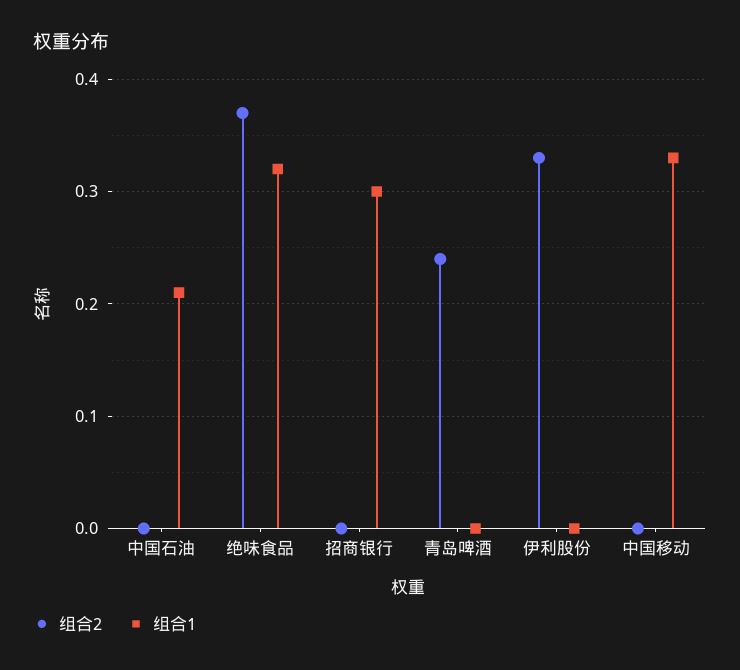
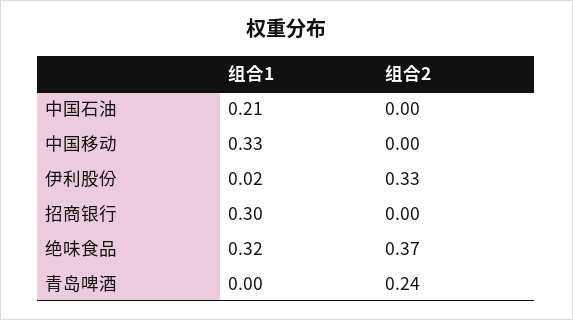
  {
    "组合2": {
      "中国石油": 0,
      "绝味食品": 0.37,
      "招商银行": 0,
      "青岛啤酒": 0.24,
      "伊利股份": 0.33,
      "中国移动": 0
    },
    "组合1": {
      "中国石油": 0.21,
      "绝味食品": 0.32,
      "招商银行": 0.3,
      "青岛啤酒": 0,
-     "伊利股份": 0,
+     "伊利股份": 0.02,
      "中国移动": 0.33
    }
  }

